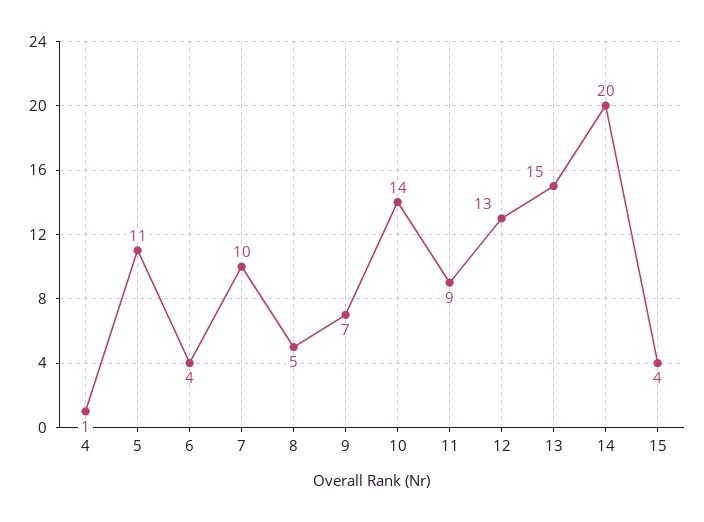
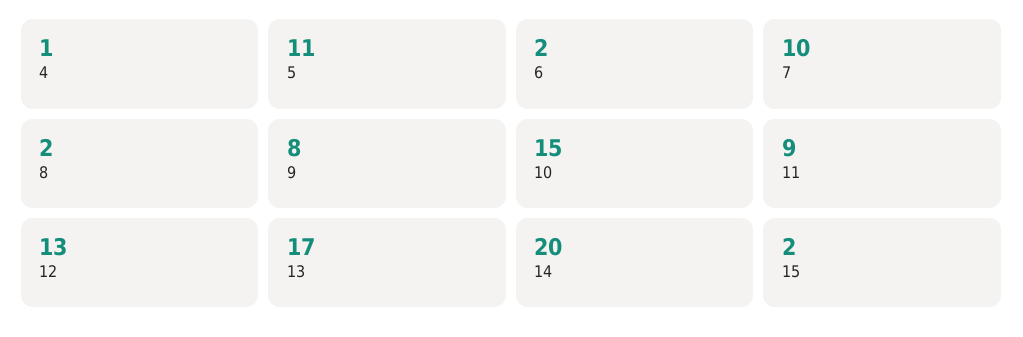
  {
    "4": 1,
    "5": 11,
-   "6": 4,
+   "6": 2,
    "7": 10,
-   "8": 5,
+   "8": 2,
-   "9": 7,
+   "9": 8,
-   "10": 14,
+   "10": 15,
    "11": 9,
    "12": 13,
-   "13": 15,
+   "13": 17,
    "14": 20,
-   "15": 4
+   "15": 2
  }

